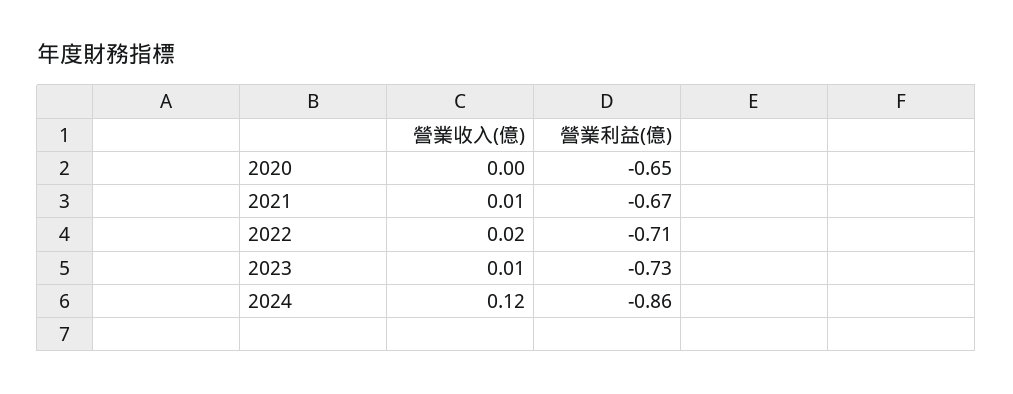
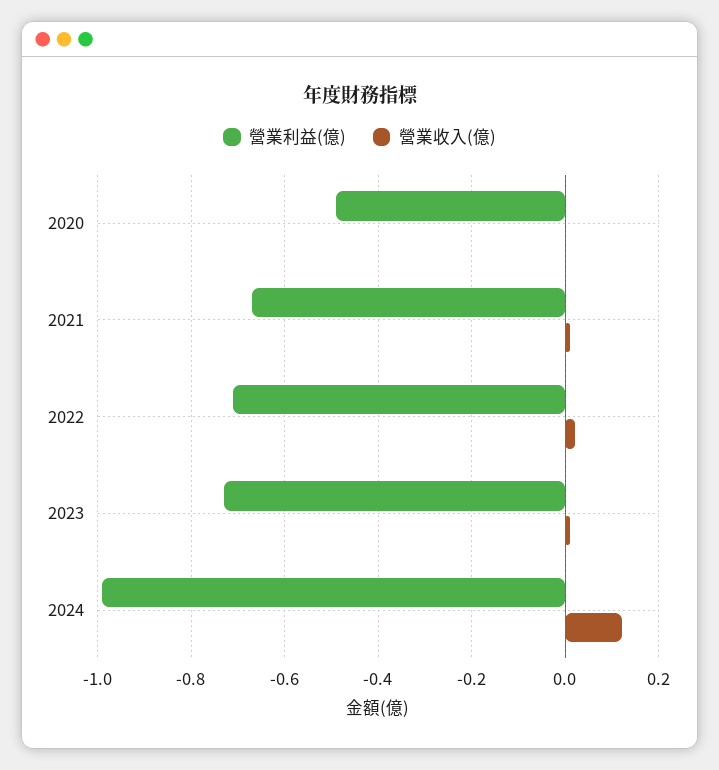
  {
    "營業收入(億)": {
      "2020": 0,
      "2021": 0.01,
      "2022": 0.02,
      "2023": 0.01,
      "2024": 0.12
    },
    "營業利益(億)": {
-     "2020": -0.65,
+     "2020": -0.5,
      "2021": -0.67,
      "2022": -0.71,
      "2023": -0.73,
-     "2024": -0.86
+     "2024": -1
    }
  }

